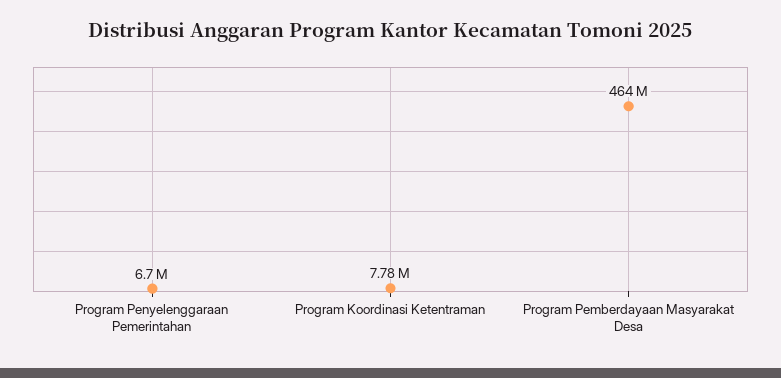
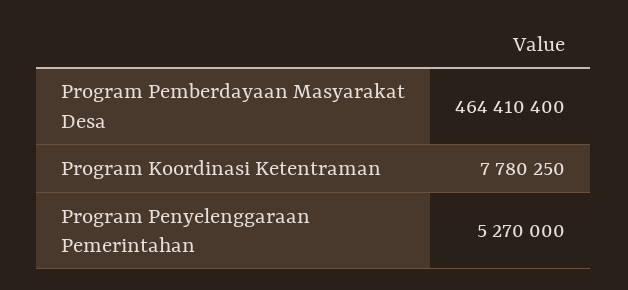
  {
-   "Program Penyelenggaraan Pemerintahan": 6700000,
+   "Program Penyelenggaraan Pemerintahan": 5270000,
    "Program Koordinasi Ketentraman": 7780250,
    "Program Pemberdayaan Masyarakat Desa": 464410400
  }

